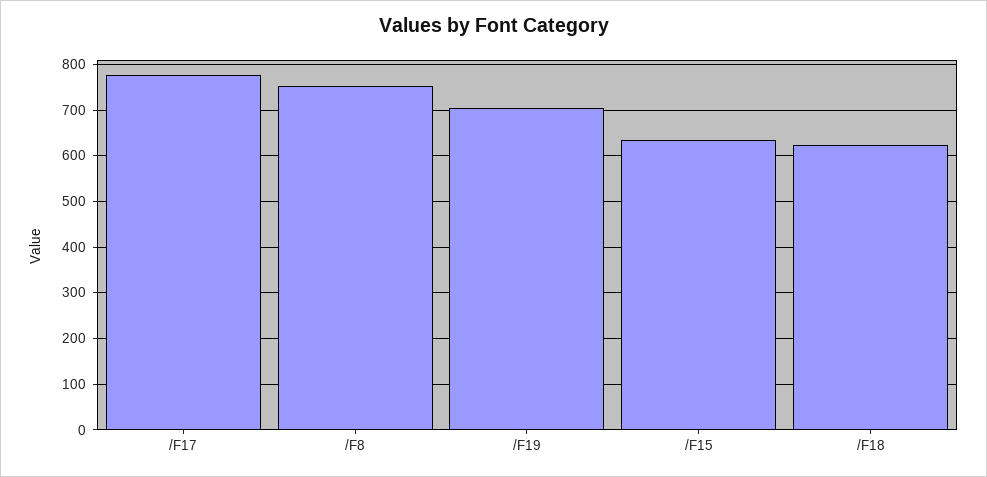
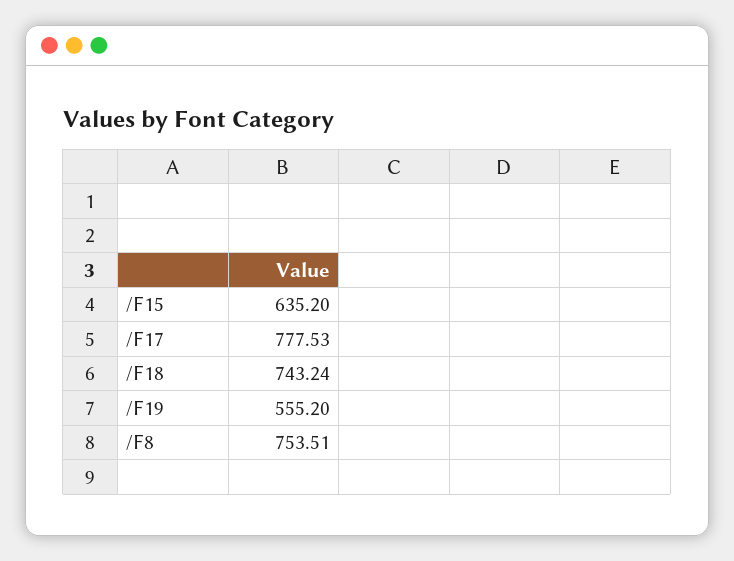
  {
    "/F17": 777.53,
    "/F8": 753.51,
-   "/F19": 700,
+   "/F19": 555.2,
    "/F15": 635.2,
-   "/F18": 620
+   "/F18": 743.24
  }

